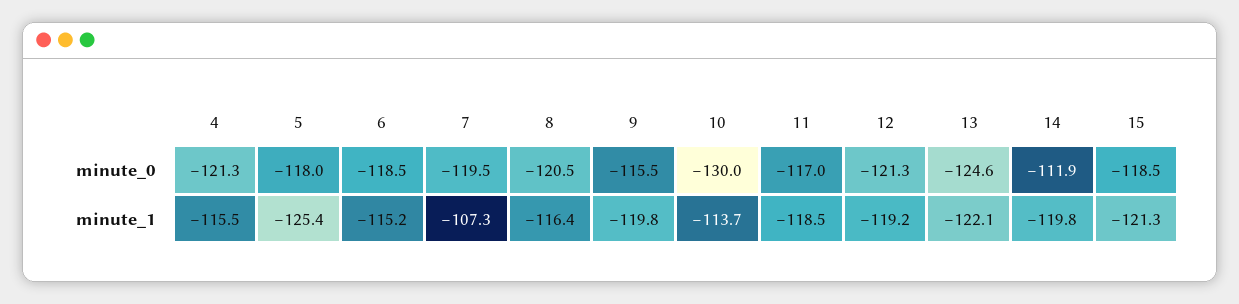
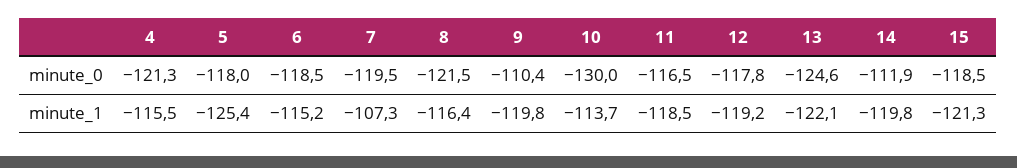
  {
    "4": {
      "minute_0": -121.3,
      "minute_1": -115.5
    },
    "5": {
      "minute_0": -118,
      "minute_1": -125.4
    },
    "6": {
      "minute_0": -118.5,
      "minute_1": -115.2
    },
    "7": {
      "minute_0": -119.5,
      "minute_1": -107.3
    },
    "8": {
-     "minute_0": -120.5,
+     "minute_0": -121.5,
      "minute_1": -116.4
    },
    "9": {
-     "minute_0": -115.5,
+     "minute_0": -110.4,
      "minute_1": -119.8
    },
    "10": {
      "minute_0": -130,
      "minute_1": -113.7
    },
    "11": {
-     "minute_0": -117,
+     "minute_0": -116.5,
      "minute_1": -118.5
    },
    "12": {
-     "minute_0": -121.3,
+     "minute_0": -117.8,
      "minute_1": -119.2
    },
    "13": {
      "minute_0": -124.6,
      "minute_1": -122.1
    },
    "14": {
      "minute_0": -111.9,
      "minute_1": -119.8
    },
    "15": {
      "minute_0": -118.5,
      "minute_1": -121.3
    }
  }

